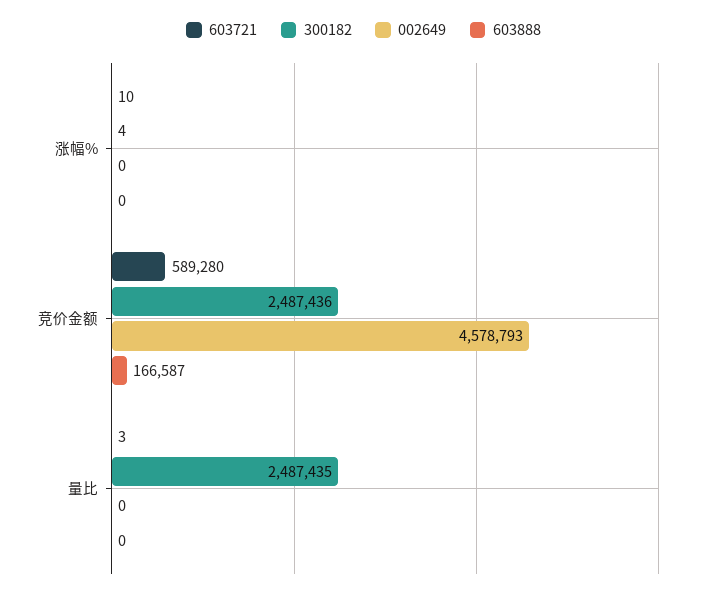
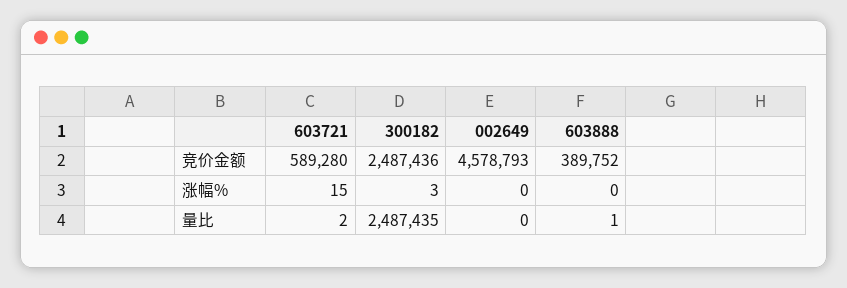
  {
    "603721": {
-     "涨幅%": 10,
+     "涨幅%": 15,
      "竞价金额": 589280,
-     "量比": 3
+     "量比": 2
    },
    "300182": {
-     "涨幅%": 4,
+     "涨幅%": 3,
      "竞价金额": 2487436,
      "量比": 2487435
    },
    "002649": {
      "涨幅%": 0,
      "竞价金额": 4578793,
      "量比": 0
    },
    "603888": {
      "涨幅%": 0,
-     "竞价金额": 166587,
+     "竞价金额": 389752,
-     "量比": 0
+     "量比": 1
    }
  }

